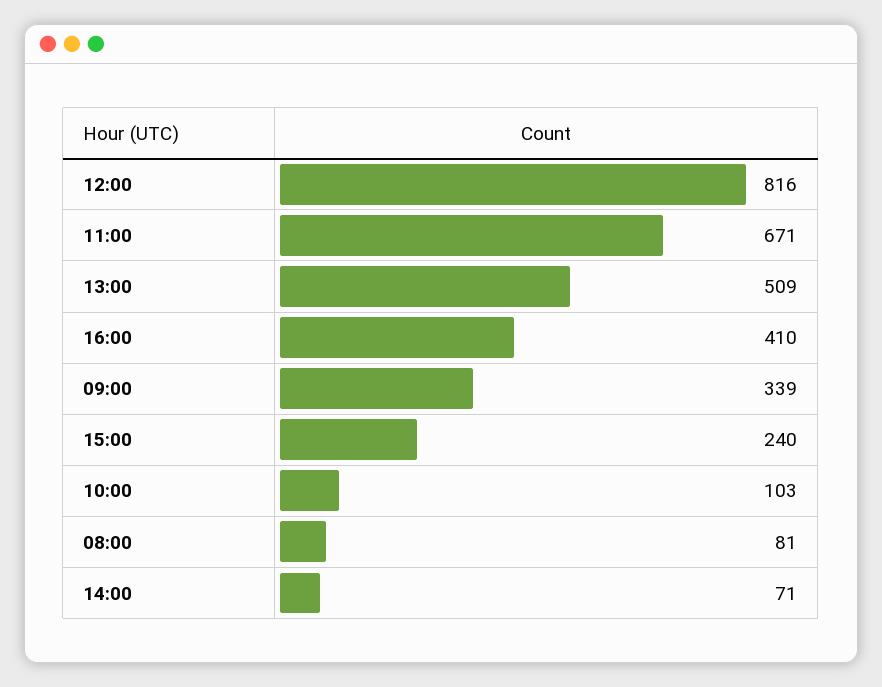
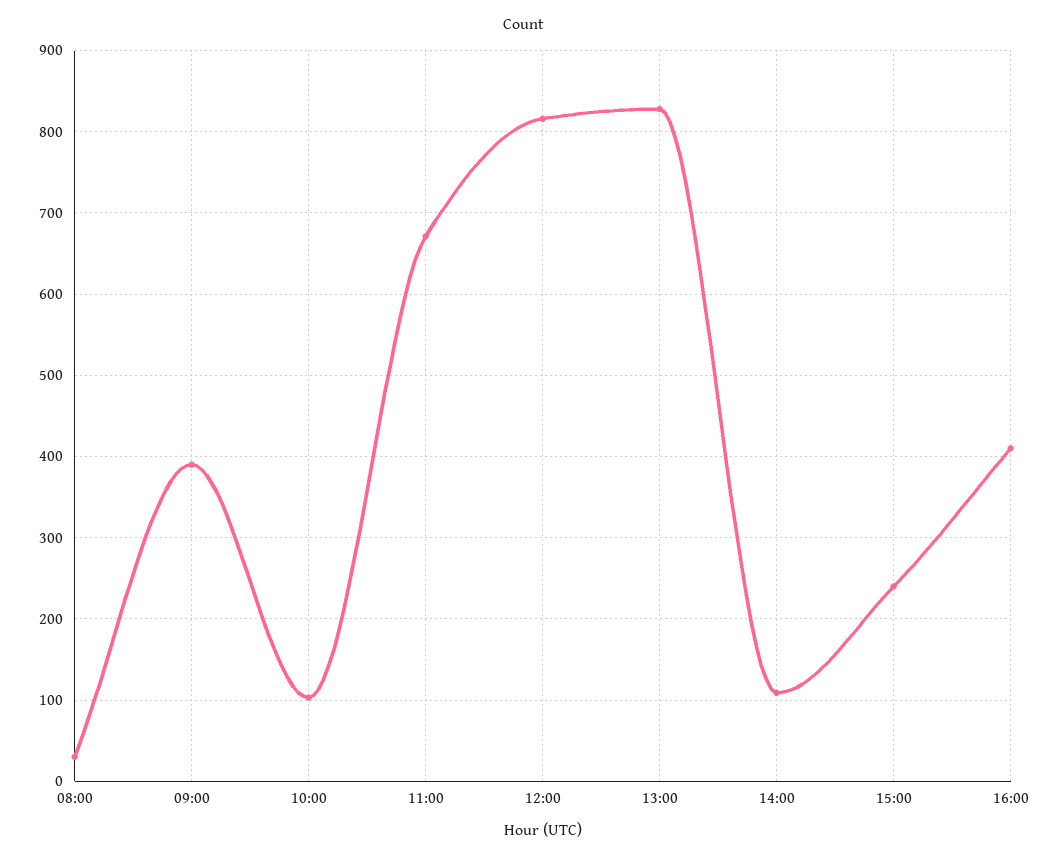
  {
    "12:00": 816,
    "11:00": 671,
-   "13:00": 509,
+   "13:00": 830,
    "16:00": 410,
-   "09:00": 339,
+   "09:00": 390,
    "15:00": 240,
    "10:00": 103,
-   "08:00": 81,
+   "08:00": 30,
-   "14:00": 71
+   "14:00": 110
  }

